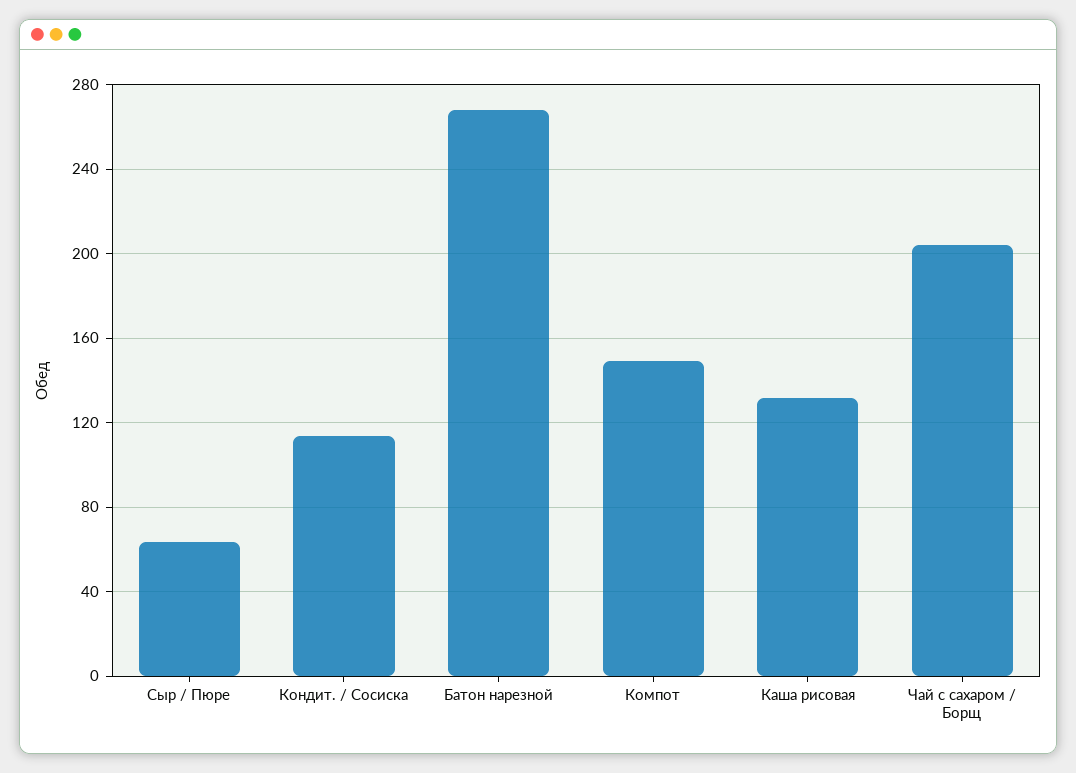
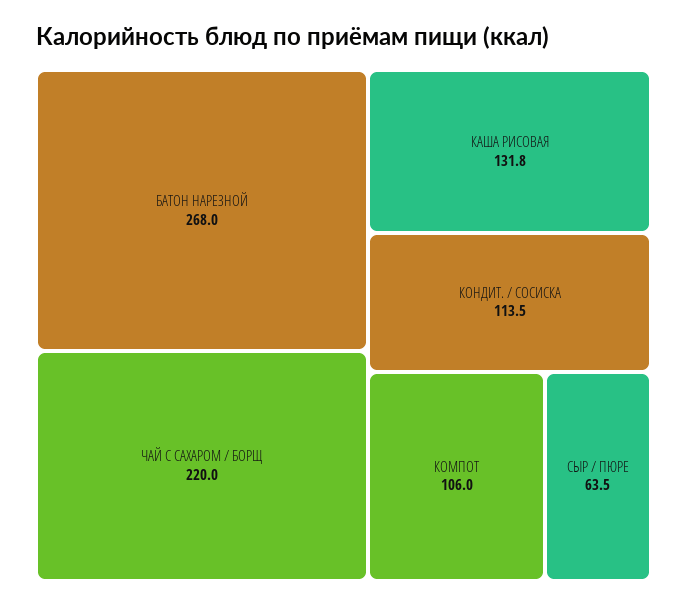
  {
    "Сыр / Пюре": 63.5,
    "Кондит. / Сосиска": 113.5,
    "Батон нарезной": 268,
-   "Компот": 150,
+   "Компот": 106,
    "Каша рисовая": 131.8,
-   "Чай с сахаром / Борщ": 205
+   "Чай с сахаром / Борщ": 220
  }

